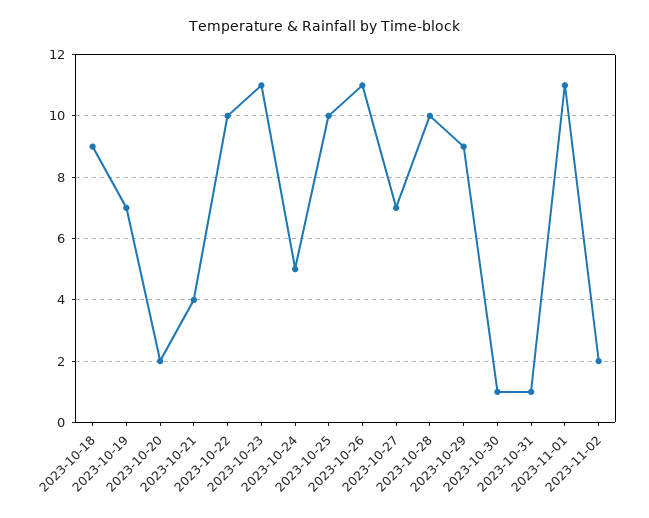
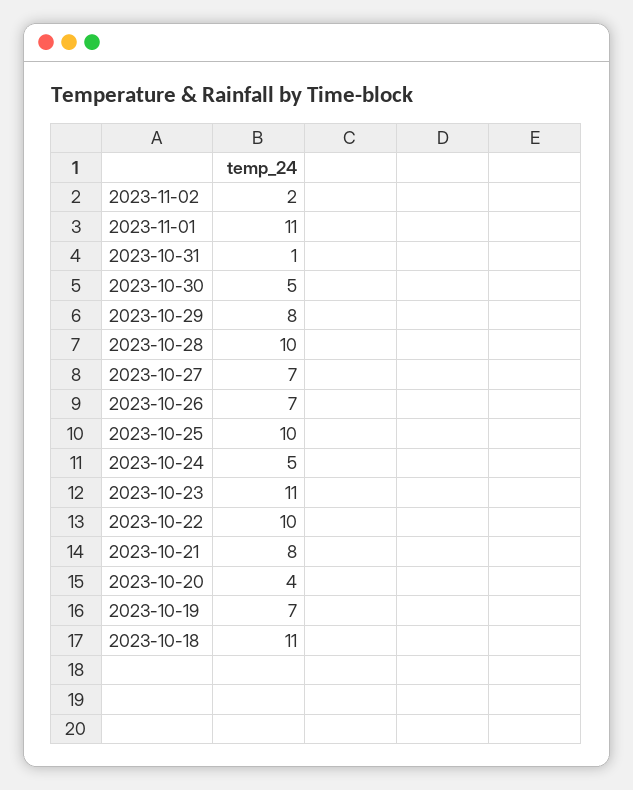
  {
-   "2023-10-18": 9,
+   "2023-10-18": 11,
    "2023-10-19": 7,
-   "2023-10-20": 2,
+   "2023-10-20": 4,
-   "2023-10-21": 4,
+   "2023-10-21": 8,
    "2023-10-22": 10,
    "2023-10-23": 11,
    "2023-10-24": 5,
    "2023-10-25": 10,
-   "2023-10-26": 11,
+   "2023-10-26": 7,
    "2023-10-27": 7,
    "2023-10-28": 10,
-   "2023-10-29": 9,
+   "2023-10-29": 8,
-   "2023-10-30": 1,
+   "2023-10-30": 5,
    "2023-10-31": 1,
    "2023-11-01": 11,
    "2023-11-02": 2
  }

